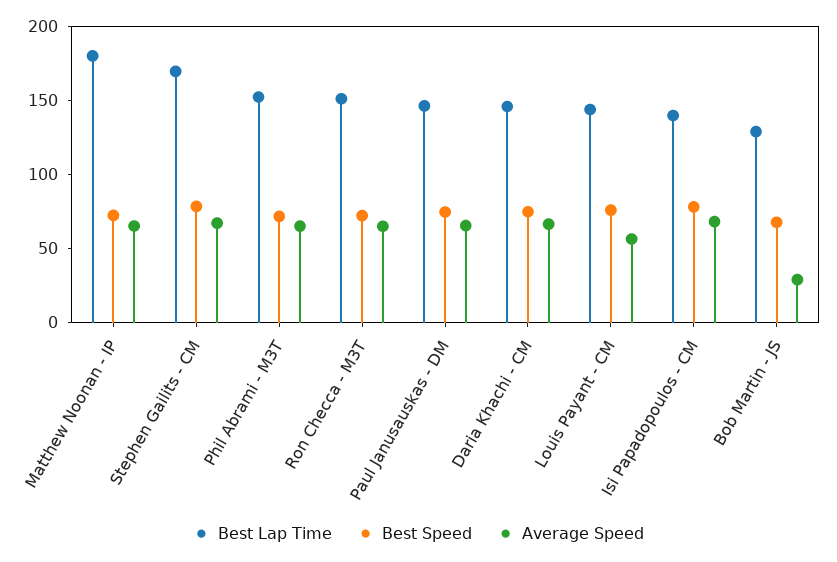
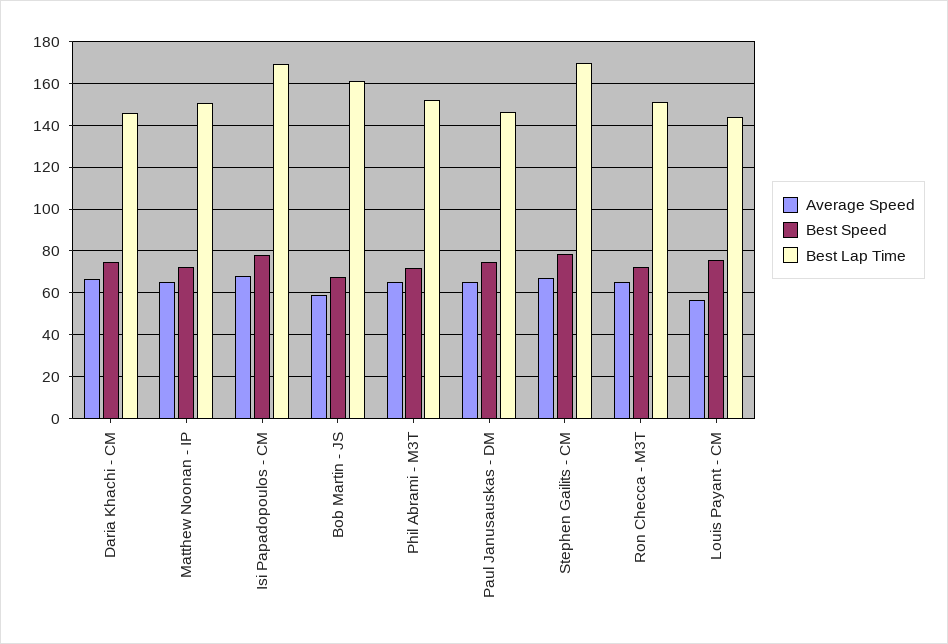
  {
    "Best Lap Time": {
-     "Matthew Noonan - IP": 180,
+     "Matthew Noonan - IP": 150,
      "Stephen Gailits - CM": 170,
      "Phil Abrami - M3T": 150,
      "Ron Checca - M3T": 150,
      "Paul Janusauskas - DM": 145,
      "Daria Khachi - CM": 145,
      "Louis Payant - CM": 145,
-     "Isi Papadopoulos - CM": 140,
+     "Isi Papadopoulos - CM": 170,
-     "Bob Martin - JS": 130
+     "Bob Martin - JS": 160
    },
    "Best Speed": {
      "Matthew Noonan - IP": 70,
      "Stephen Gailits - CM": 80,
      "Phil Abrami - M3T": 70,
      "Ron Checca - M3T": 70,
      "Paul Janusauskas - DM": 75,
      "Daria Khachi - CM": 75,
      "Louis Payant - CM": 75,
      "Isi Papadopoulos - CM": 80,
      "Bob Martin - JS": 70
    },
    "Average Speed": {
      "Matthew Noonan - IP": 65,
      "Stephen Gailits - CM": 65,
      "Phil Abrami - M3T": 65,
      "Ron Checca - M3T": 65,
      "Paul Janusauskas - DM": 65,
      "Daria Khachi - CM": 65,
      "Louis Payant - CM": 55,
      "Isi Papadopoulos - CM": 70,
-     "Bob Martin - JS": 30
+     "Bob Martin - JS": 60
    }
  }

